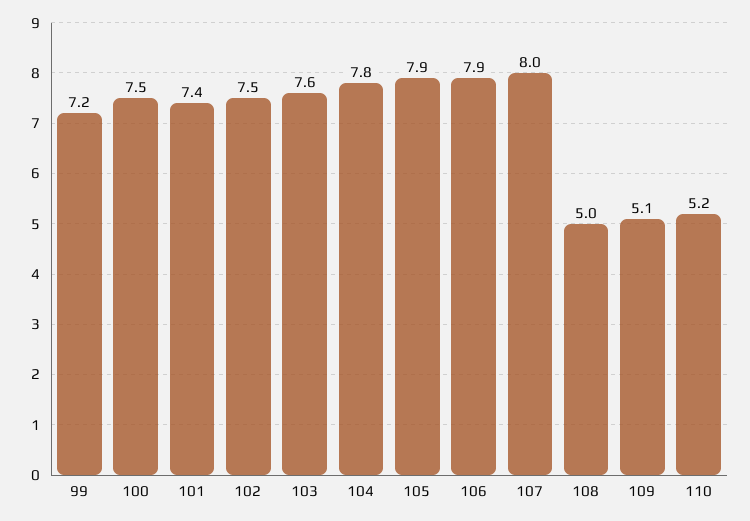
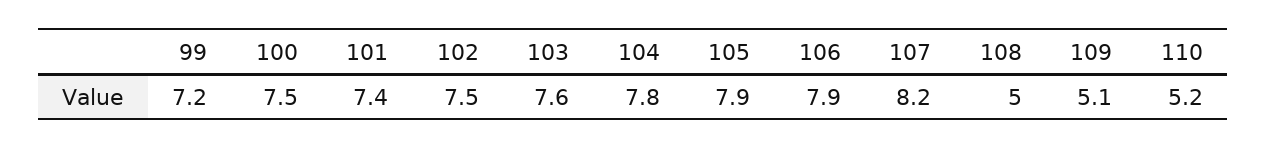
  {
    "99": 7.2,
    "100": 7.5,
    "101": 7.4,
    "102": 7.5,
    "103": 7.6,
    "104": 7.8,
    "105": 7.9,
    "106": 7.9,
-   "107": 8,
+   "107": 8.2,
    "108": 5,
    "109": 5.1,
    "110": 5.2
  }

